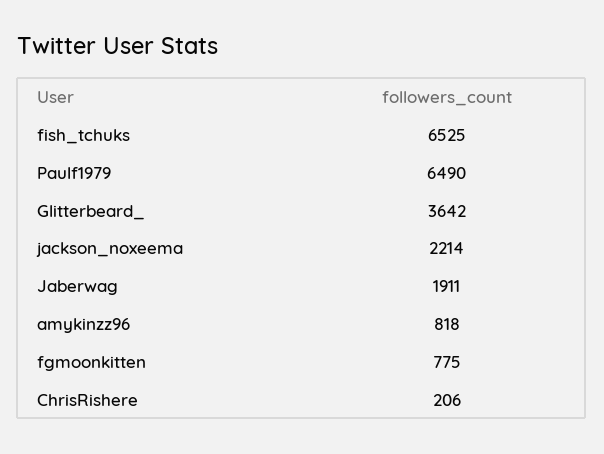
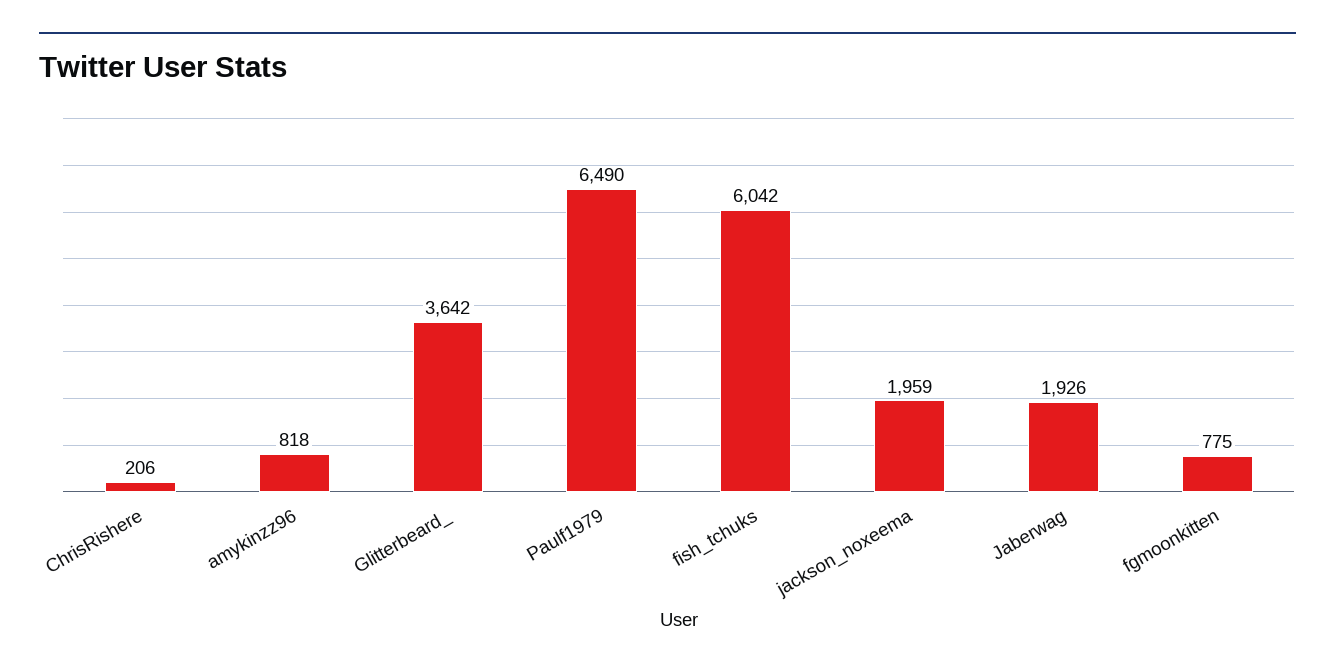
  {
-   "fish_tchuks": 6525,
+   "fish_tchuks": 6042,
    "Paulf1979": 6490,
    "Glitterbeard_": 3642,
-   "jackson_noxeema": 2214,
+   "jackson_noxeema": 1959,
-   "Jaberwag": 1911,
+   "Jaberwag": 1926,
    "amykinzz96": 818,
    "fgmoonkitten": 775,
    "ChrisRishere": 206
  }

